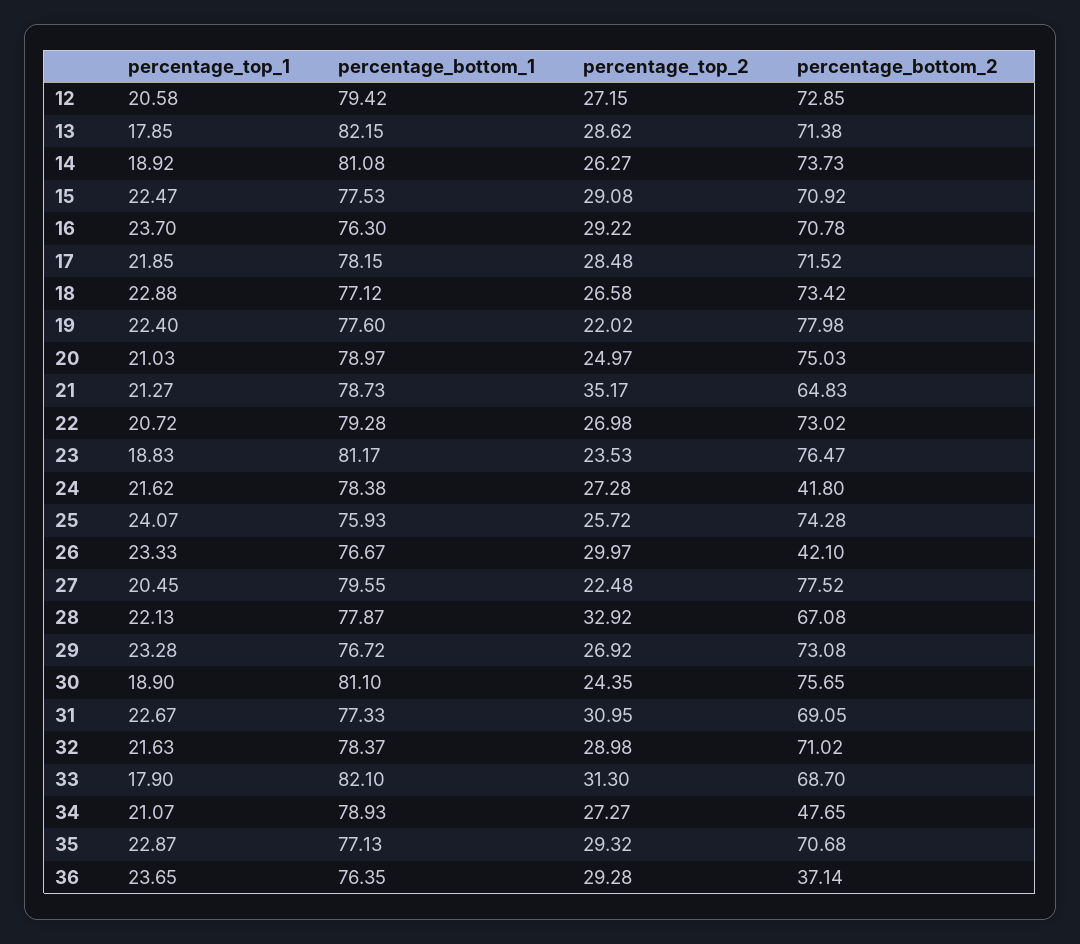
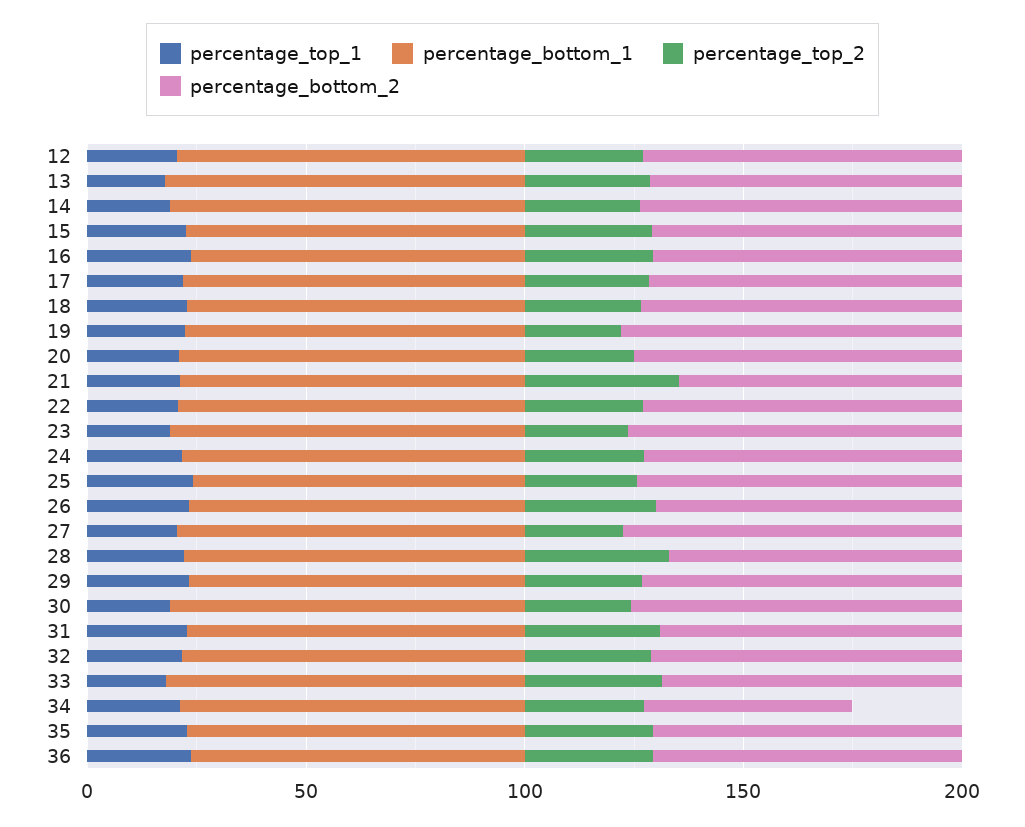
  {
    "percentage_top_1": {
      "12": 20.58,
      "13": 17.85,
      "14": 18.92,
      "15": 22.47,
      "16": 23.7,
      "17": 21.85,
      "18": 22.88,
      "19": 22.4,
      "20": 21.03,
      "21": 21.27,
      "22": 20.72,
      "23": 18.83,
      "24": 21.62,
      "25": 24.07,
      "26": 23.33,
      "27": 20.45,
      "28": 22.13,
      "29": 23.28,
      "30": 18.9,
      "31": 22.67,
      "32": 21.63,
      "33": 17.9,
      "34": 21.07,
      "35": 22.87,
      "36": 23.65
    },
    "percentage_bottom_1": {
      "12": 79.42,
      "13": 82.15,
      "14": 81.08,
      "15": 77.53,
      "16": 76.3,
      "17": 78.15,
      "18": 77.12,
      "19": 77.6,
      "20": 78.97,
      "21": 78.73,
      "22": 79.28,
      "23": 81.17,
      "24": 78.38,
      "25": 75.93,
      "26": 76.67,
      "27": 79.55,
      "28": 77.87,
      "29": 76.72,
      "30": 81.1,
      "31": 77.33,
      "32": 78.37,
      "33": 82.1,
      "34": 78.93,
      "35": 77.13,
      "36": 76.35
    },
    "percentage_top_2": {
      "12": 27.15,
      "13": 28.62,
      "14": 26.27,
      "15": 29.08,
      "16": 29.22,
      "17": 28.48,
      "18": 26.58,
      "19": 22.02,
      "20": 24.97,
      "21": 35.17,
      "22": 26.98,
      "23": 23.53,
      "24": 27.28,
      "25": 25.72,
      "26": 29.97,
      "27": 22.48,
      "28": 32.92,
      "29": 26.92,
      "30": 24.35,
      "31": 30.95,
      "32": 28.98,
      "33": 31.3,
      "34": 27.27,
      "35": 29.32,
      "36": 29.28
    },
    "percentage_bottom_2": {
      "12": 72.85,
      "13": 71.38,
      "14": 73.73,
      "15": 70.92,
      "16": 70.78,
      "17": 71.52,
      "18": 73.42,
      "19": 77.98,
      "20": 75.03,
      "21": 64.83,
      "22": 73.02,
      "23": 76.47,
-     "24": 41.8,
+     "24": 70,
      "25": 74.28,
-     "26": 42.1,
+     "26": 70,
      "27": 77.52,
      "28": 67.08,
      "29": 73.08,
      "30": 75.65,
      "31": 69.05,
      "32": 71.02,
      "33": 68.7,
      "34": 47.65,
      "35": 70.68,
-     "36": 37.14
+     "36": 70
    }
  }

